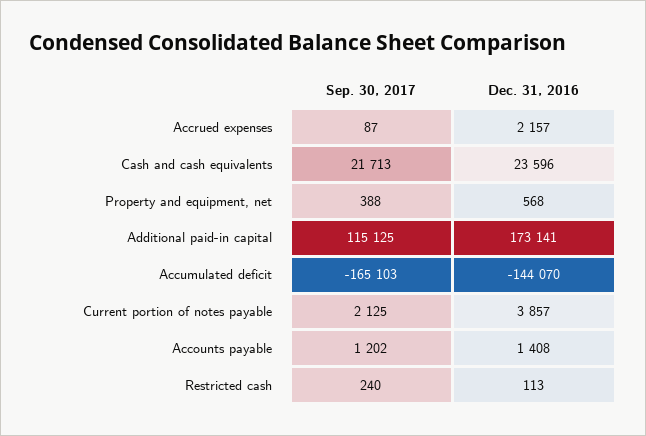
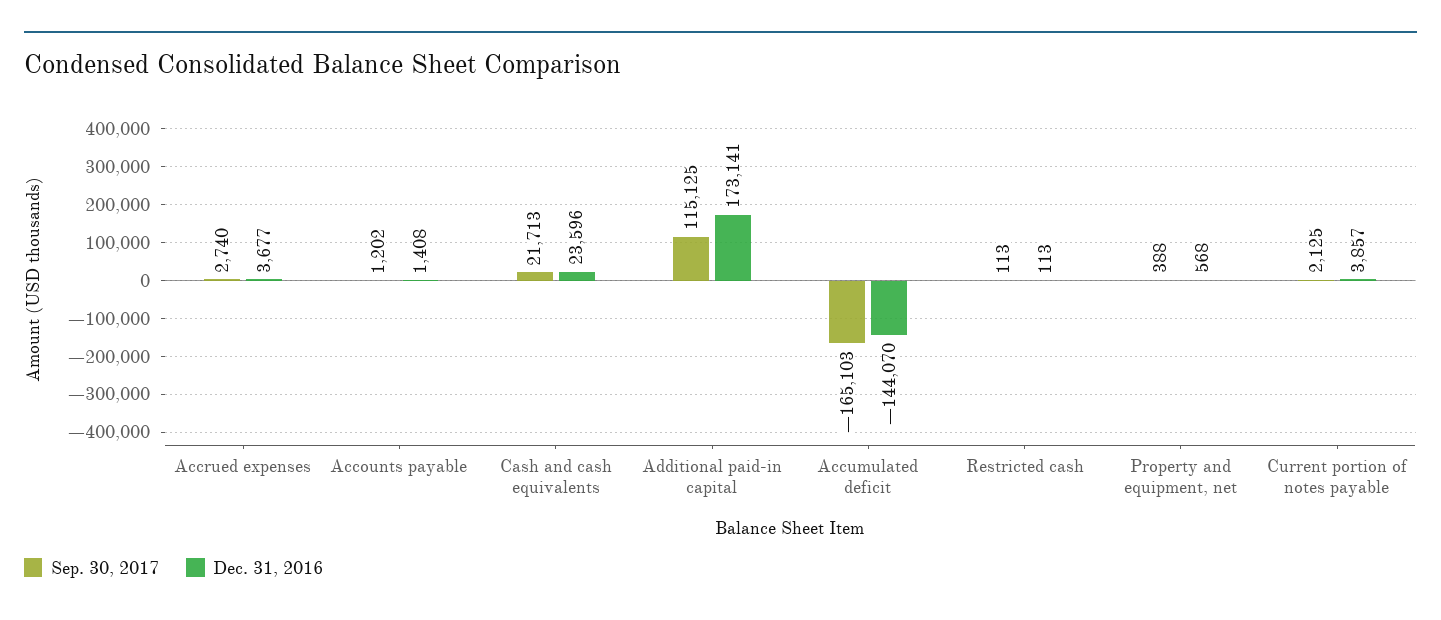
  {
    "Sep. 30, 2017": {
-     "Accrued expenses": 87,
+     "Accrued expenses": 2740,
      "Cash and cash equivalents": 21713,
      "Property and equipment, net": 388,
      "Additional paid-in capital": 115125,
      "Accumulated deficit": -165103,
      "Current portion of notes payable": 2125,
      "Accounts payable": 1202,
-     "Restricted cash": 240
+     "Restricted cash": 113
    },
    "Dec. 31, 2016": {
-     "Accrued expenses": 2157,
+     "Accrued expenses": 3677,
      "Cash and cash equivalents": 23596,
      "Property and equipment, net": 568,
      "Additional paid-in capital": 173141,
      "Accumulated deficit": -144070,
      "Current portion of notes payable": 3857,
      "Accounts payable": 1408,
      "Restricted cash": 113
    }
  }

